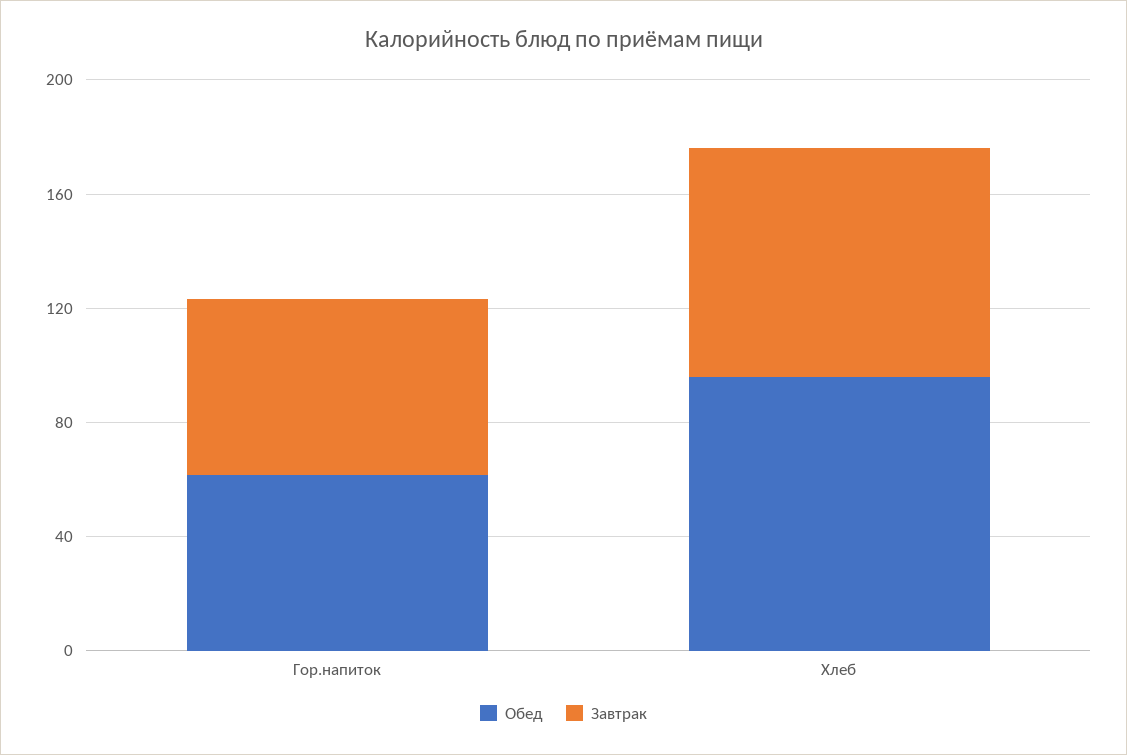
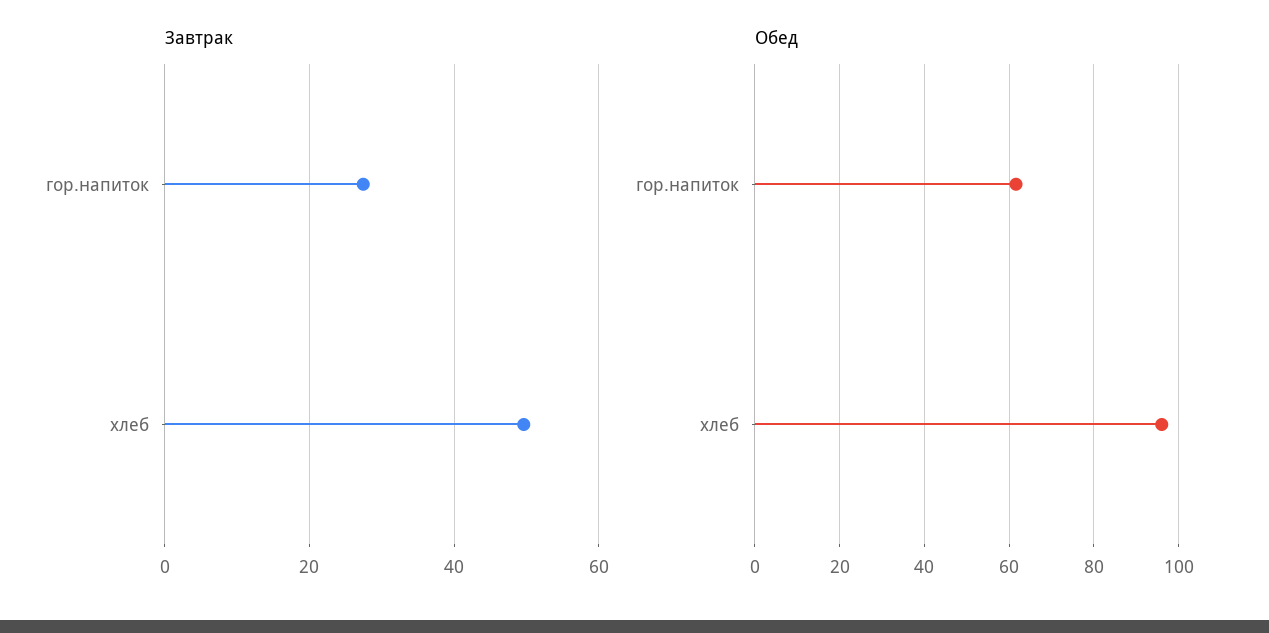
  {
    "Обед": {
      "Гор.напиток": 62,
      "Хлеб": 96
    },
    "Завтрак": {
-     "Гор.напиток": 60,
+     "Гор.напиток": 28,
-     "Хлеб": 80
+     "Хлеб": 50
    }
  }

